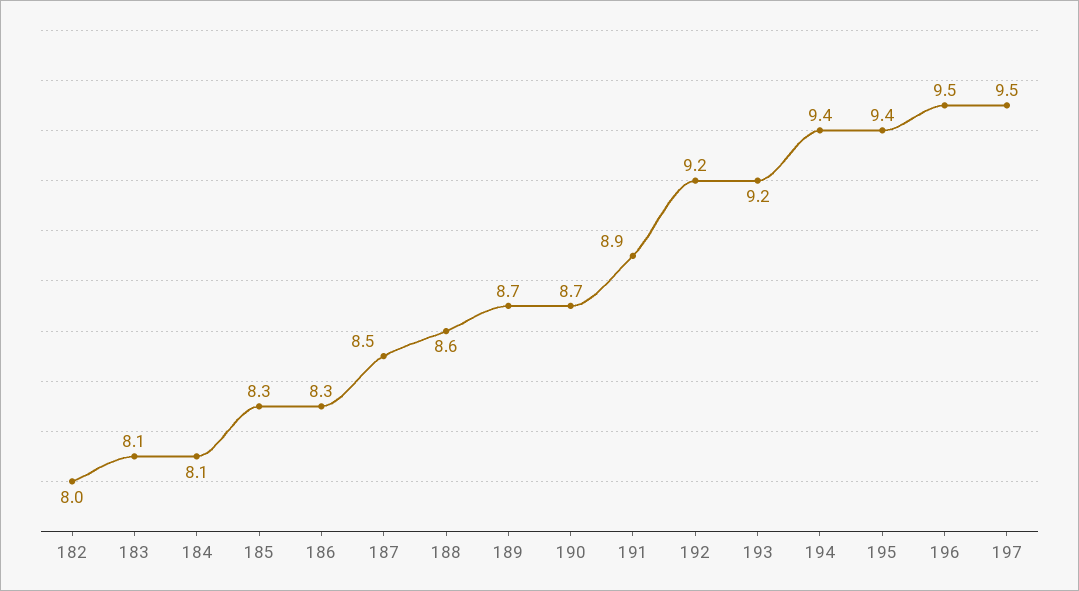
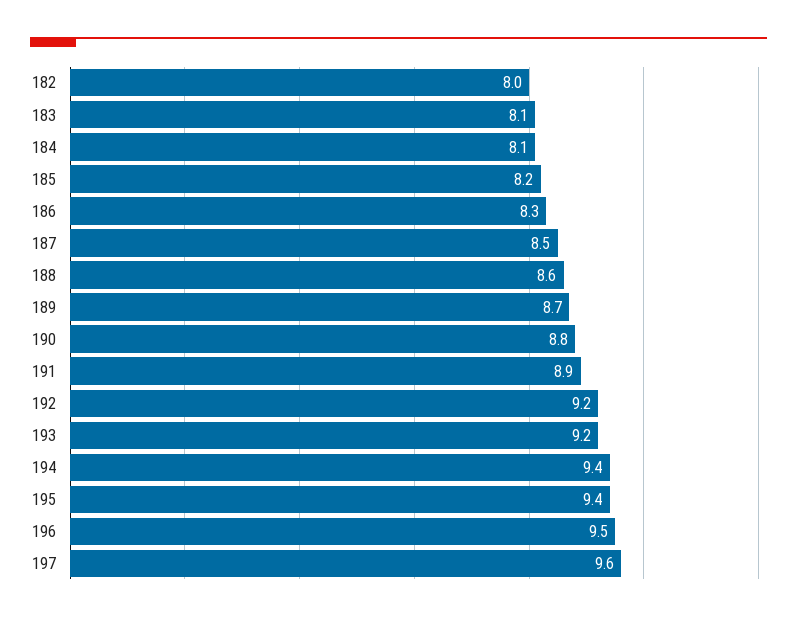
  {
    "182": 8,
    "183": 8.1,
    "184": 8.1,
-   "185": 8.3,
+   "185": 8.2,
    "186": 8.3,
    "187": 8.5,
    "188": 8.6,
    "189": 8.7,
-   "190": 8.7,
+   "190": 8.8,
    "191": 8.9,
    "192": 9.2,
    "193": 9.2,
    "194": 9.4,
    "195": 9.4,
    "196": 9.5,
-   "197": 9.5
+   "197": 9.6
  }

